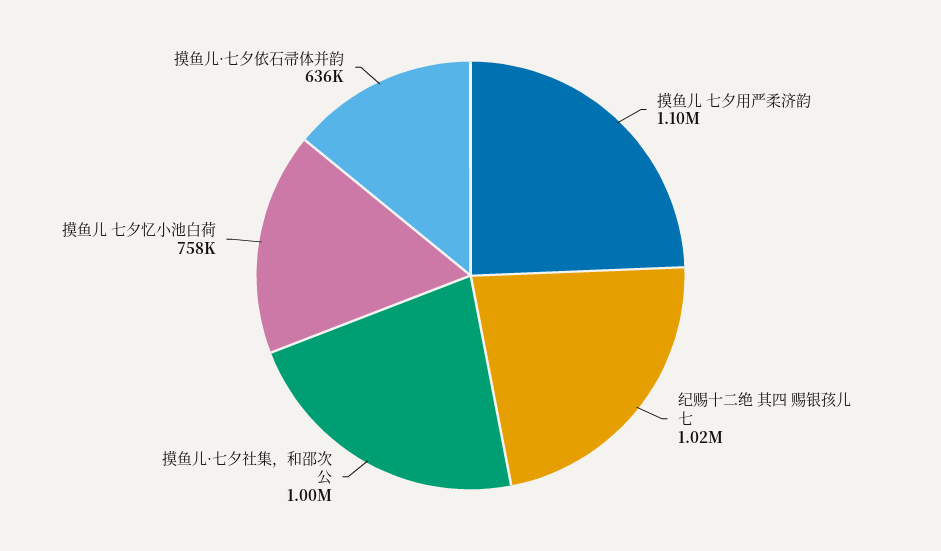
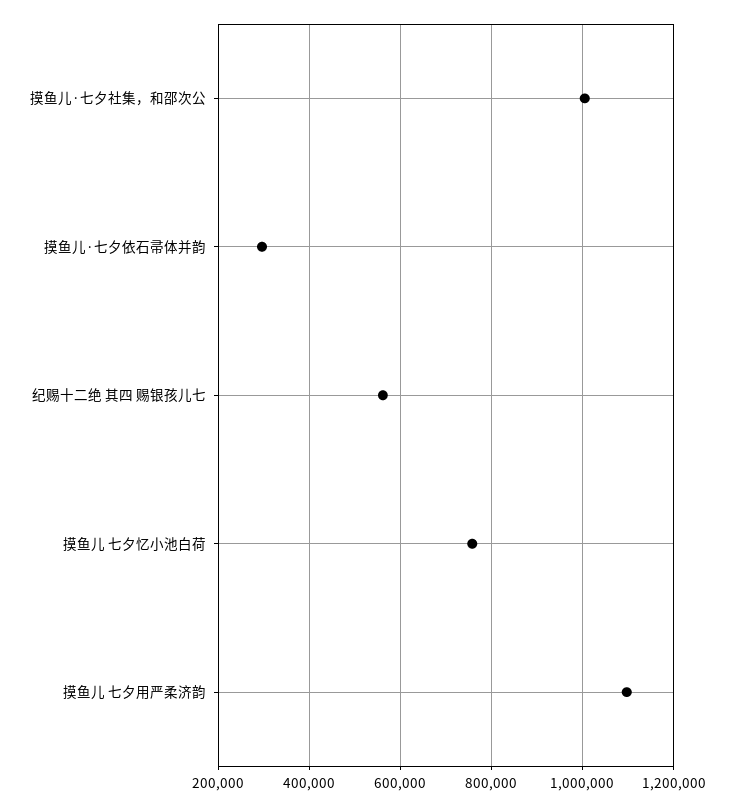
  {
    "摸鱼儿 七夕用严柔济韵": 1100000,
-   "纪赐十二绝 其四 赐银孩儿七": 1020000,
+   "纪赐十二绝 其四 赐银孩儿七": 560000,
    "摸鱼儿·七夕社集，和邵次公": 1000000,
    "摸鱼儿 七夕忆小池白荷": 758000,
-   "摸鱼儿·七夕依石帚体并韵": 636000
+   "摸鱼儿·七夕依石帚体并韵": 300000
  }

